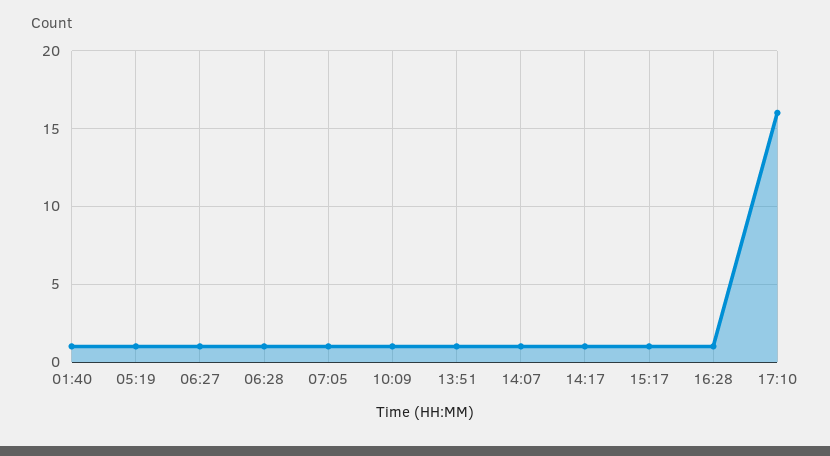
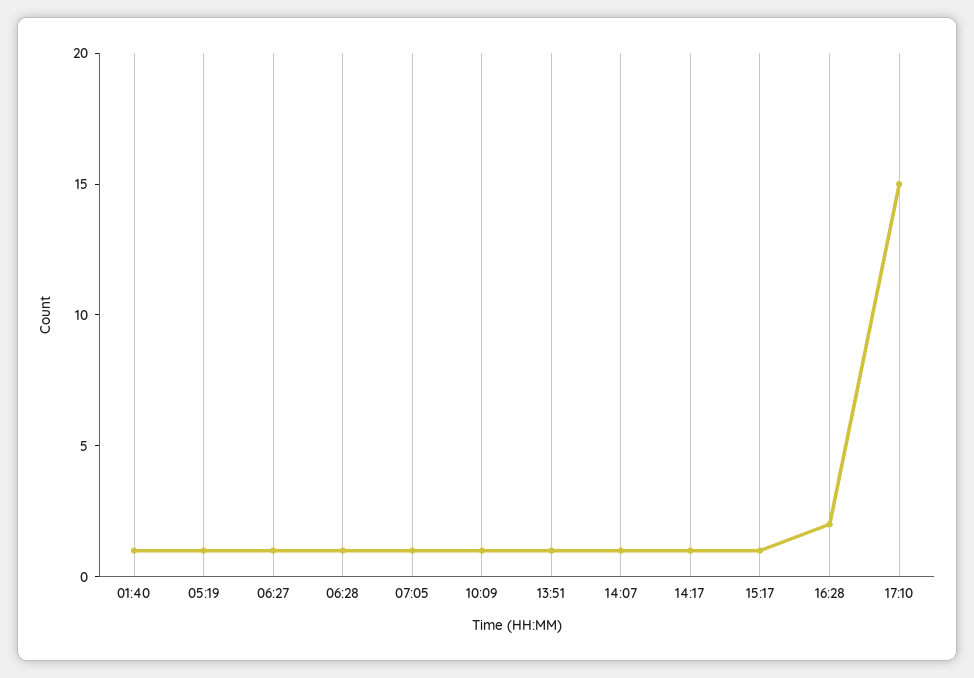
  {
    "01:40": 1,
    "05:19": 1,
    "06:27": 1,
    "06:28": 1,
    "07:05": 1,
    "10:09": 1,
    "13:51": 1,
    "14:07": 1,
    "14:17": 1,
    "15:17": 1,
-   "16:28": 1,
+   "16:28": 2,
-   "17:10": 16
+   "17:10": 15
  }

